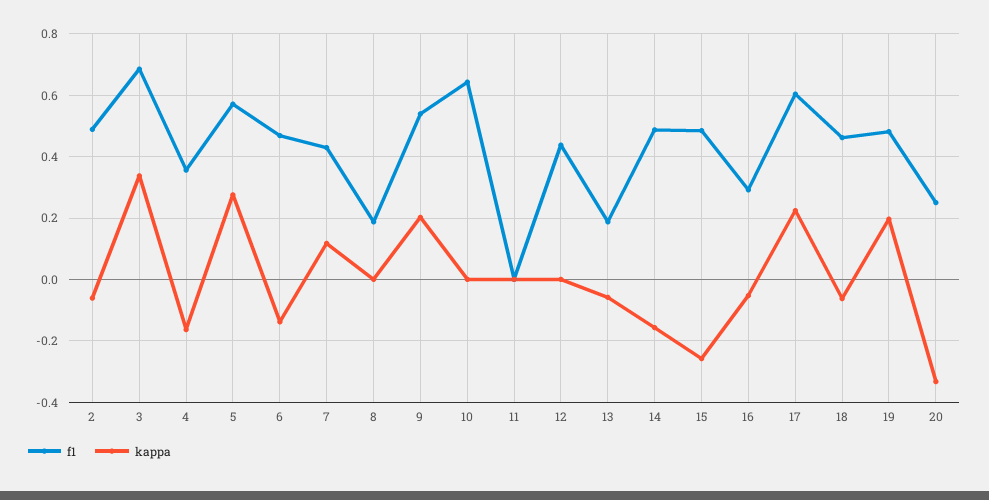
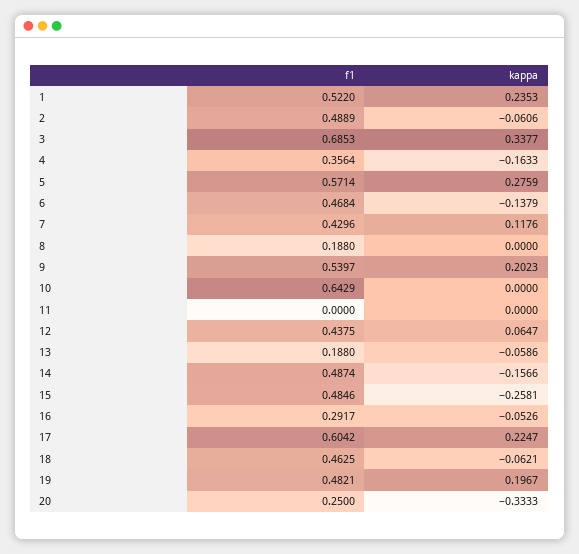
  {
    "f1": {
      "2": 0.4889,
      "3": 0.6853,
      "4": 0.3564,
      "5": 0.5714,
      "6": 0.4684,
      "7": 0.4296,
      "8": 0.188,
      "9": 0.5397,
      "10": 0.6429,
      "11": 0,
      "12": 0.4375,
      "13": 0.188,
      "14": 0.4874,
      "15": 0.4846,
      "16": 0.2917,
      "17": 0.6042,
      "18": 0.4625,
      "19": 0.4821,
-     "20": 0.25
+     "20": 0.25,
+     "1": 0.522
    },
    "kappa": {
      "2": -0.0606,
      "3": 0.3377,
      "4": -0.1633,
      "5": 0.2759,
      "6": -0.1379,
      "7": 0.1176,
      "8": 0,
      "9": 0.2023,
      "10": 0,
      "11": 0,
-     "12": 0,
+     "12": 0.0647,
      "13": -0.0586,
      "14": -0.1566,
      "15": -0.2581,
      "16": -0.0526,
      "17": 0.2247,
      "18": -0.0621,
      "19": 0.1967,
-     "20": -0.3333
+     "20": -0.3333,
+     "1": 0.2353
    }
  }

